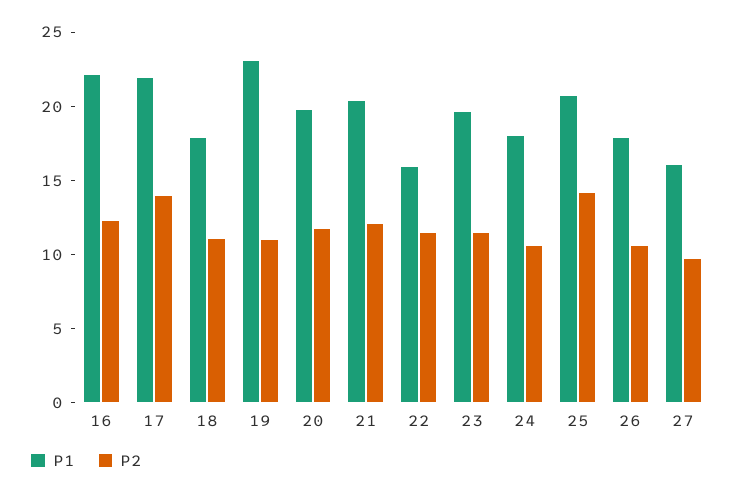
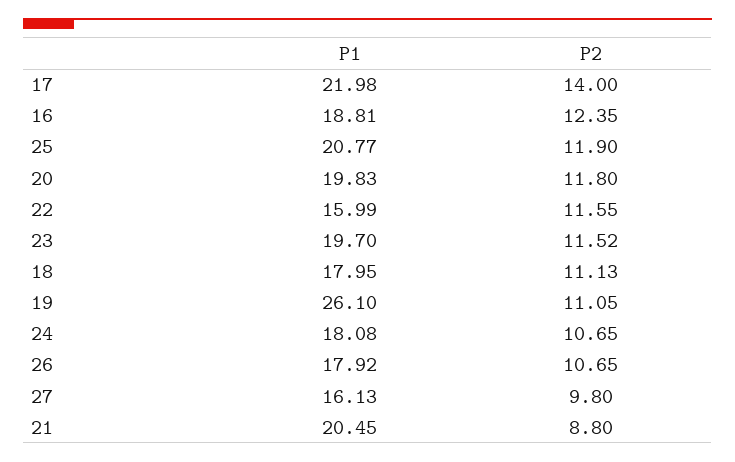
  {
    "P1": {
-     "16": 22,
+     "16": 18.81,
      "17": 21.98,
      "18": 17.95,
-     "19": 23,
+     "19": 26.1,
      "20": 19.83,
      "21": 20.45,
      "22": 15.99,
      "23": 19.7,
      "24": 18.08,
      "25": 20.77,
      "26": 17.92,
      "27": 16.13
    },
    "P2": {
      "16": 12.35,
      "17": 14,
      "18": 11.13,
      "19": 11.05,
      "20": 11.8,
-     "21": 12,
+     "21": 8.8,
      "22": 11.55,
      "23": 11.52,
      "24": 10.65,
-     "25": 14,
+     "25": 11.9,
      "26": 10.65,
      "27": 9.8
    }
  }

